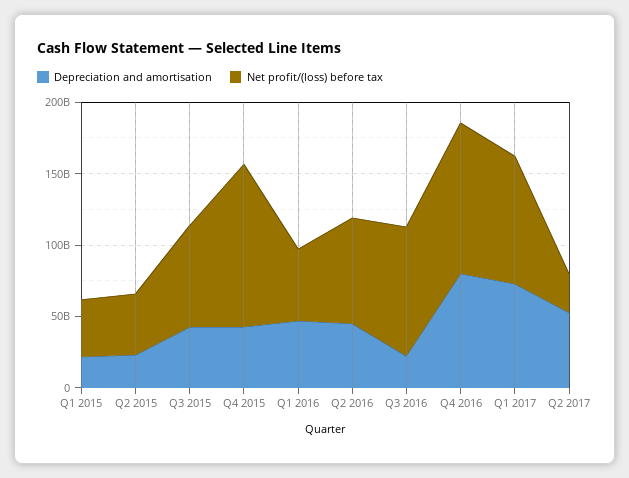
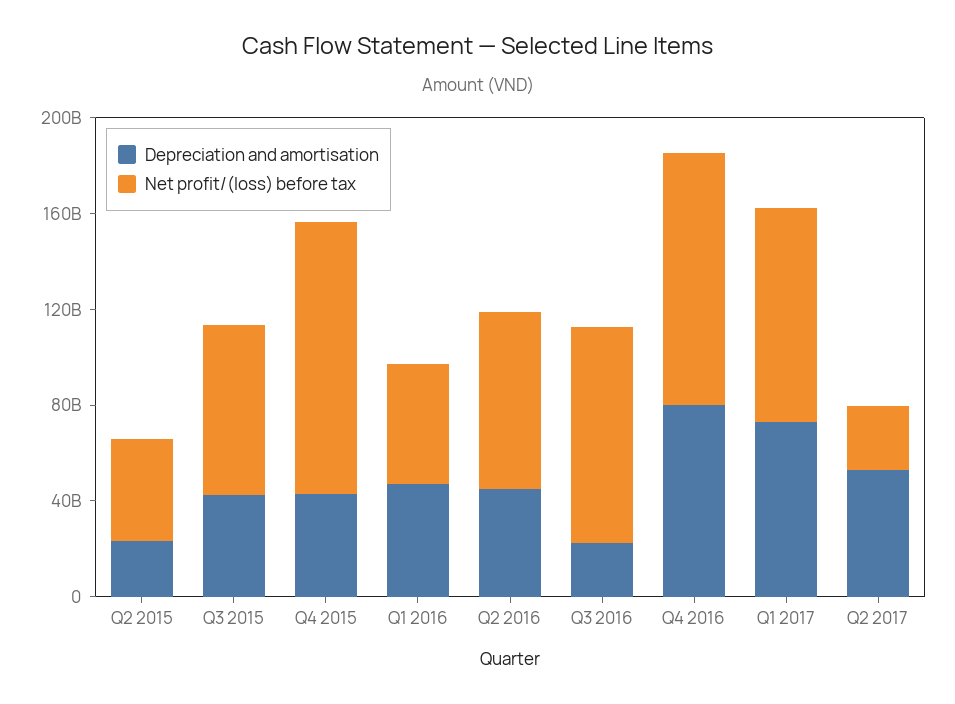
  {
    "Depreciation and amortisation": {
-     "Q1 2015": 20000000000,
      "Q2 2015": 20000000000,
      "Q3 2015": 40000000000,
      "Q4 2015": 40000000000,
      "Q1 2016": 50000000000,
      "Q2 2016": 50000000000,
      "Q3 2016": 20000000000,
      "Q4 2016": 80000000000,
      "Q1 2017": 70000000000,
      "Q2 2017": 50000000000
    },
    "Net profit/(loss) before tax": {
-     "Q1 2015": 40000000000,
      "Q2 2015": 40000000000,
      "Q3 2015": 70000000000,
      "Q4 2015": 110000000000,
      "Q1 2016": 50000000000,
      "Q2 2016": 70000000000,
      "Q3 2016": 90000000000,
      "Q4 2016": 110000000000,
      "Q1 2017": 90000000000,
      "Q2 2017": 30000000000
    }
  }

